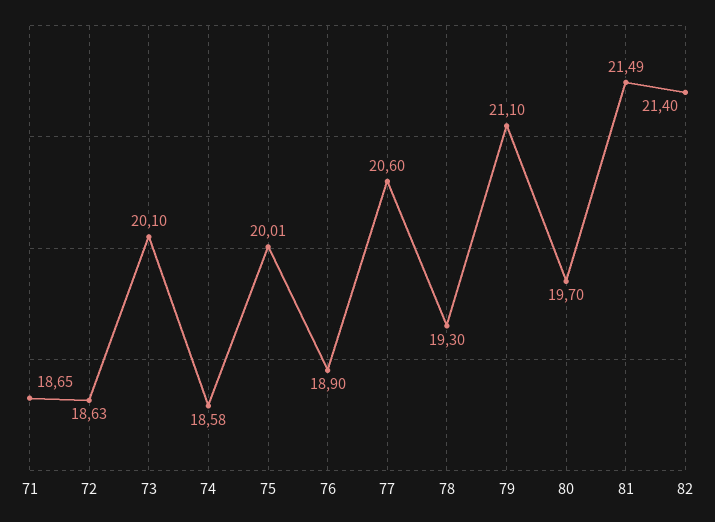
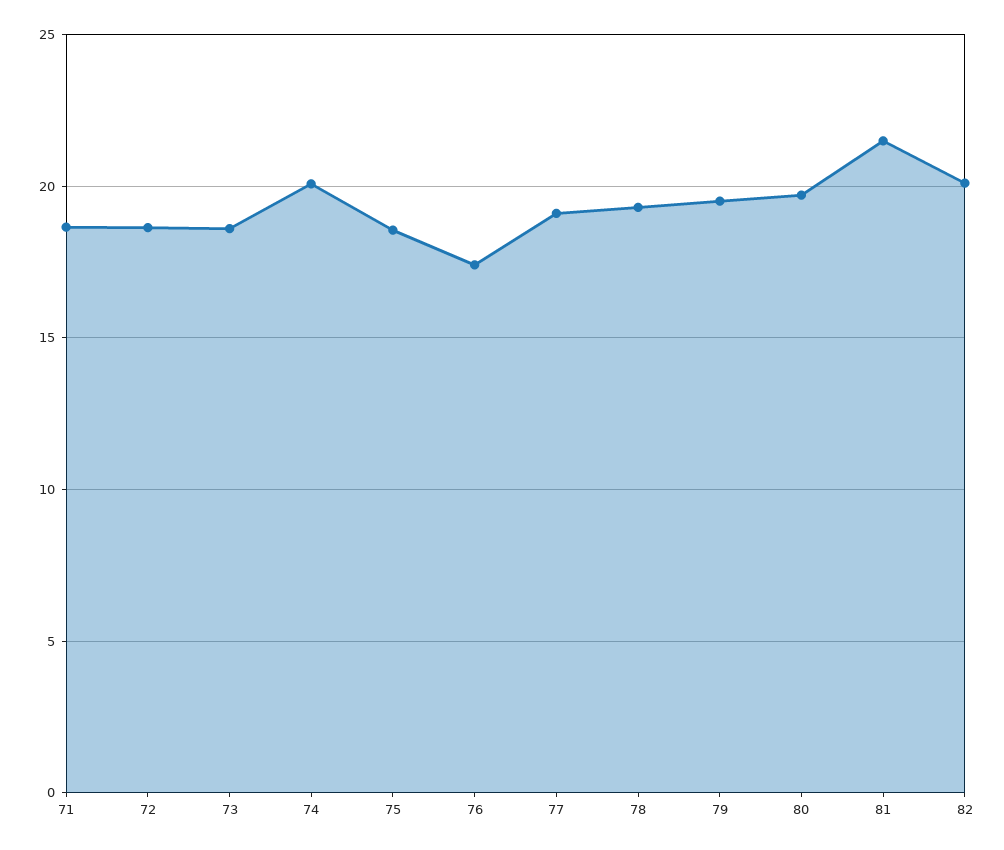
  {
    "71": 18.65,
    "72": 18.63,
-   "73": 20.1,
+   "73": 18.5,
-   "74": 18.58,
+   "74": 20,
-   "75": 20.01,
+   "75": 18.5,
-   "76": 18.9,
+   "76": 17.5,
-   "77": 20.6,
+   "77": 19,
    "78": 19.3,
-   "79": 21.1,
+   "79": 19.5,
    "80": 19.7,
    "81": 21.49,
-   "82": 21.4
+   "82": 20
  }

